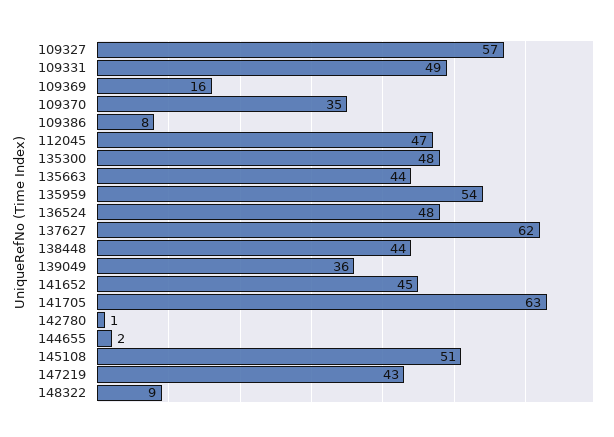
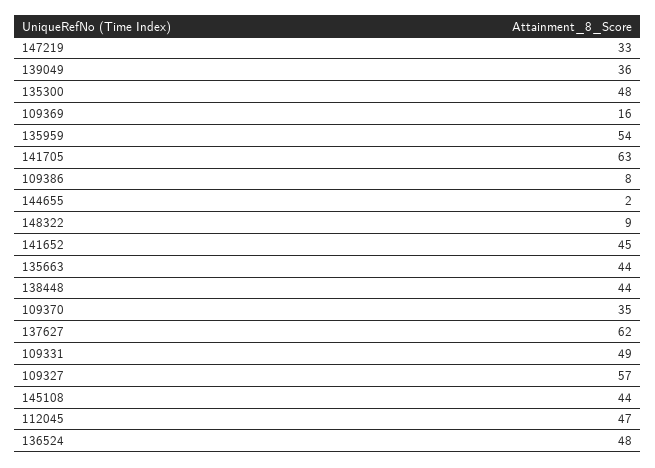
  {
    "109327": 57,
    "109331": 49,
    "109369": 16,
    "109370": 35,
    "109386": 8,
    "112045": 47,
    "135300": 48,
    "135663": 44,
    "135959": 54,
    "136524": 48,
    "137627": 62,
    "138448": 44,
    "139049": 36,
    "141652": 45,
    "141705": 63,
-   "142780": 1,
    "144655": 2,
-   "145108": 51,
+   "145108": 44,
-   "147219": 43,
+   "147219": 33,
    "148322": 9
  }

